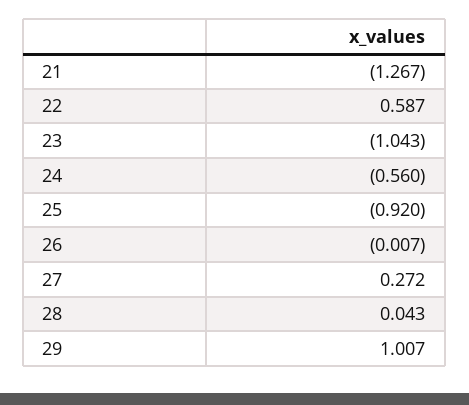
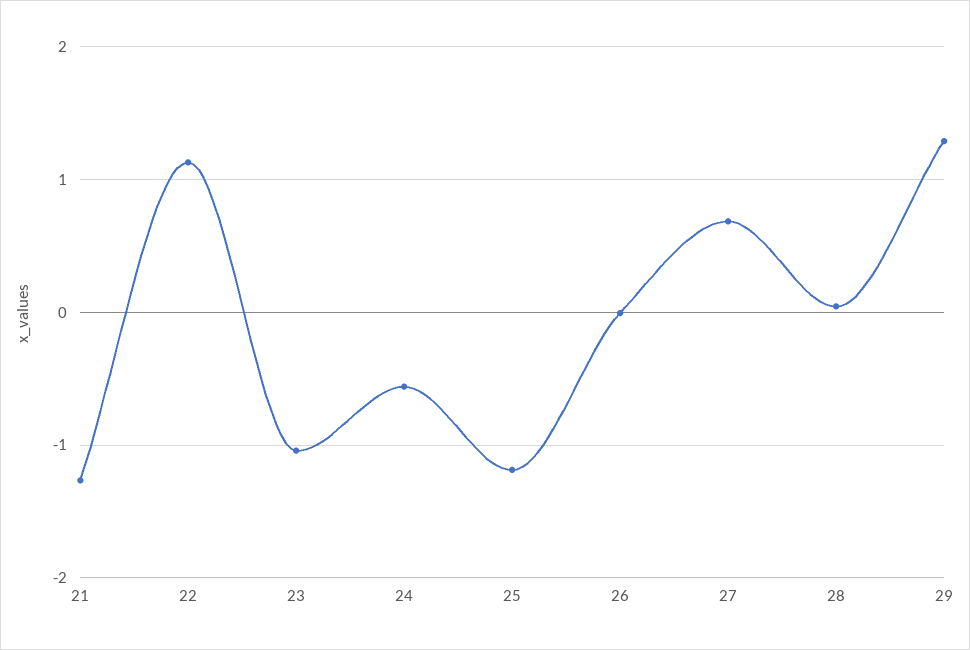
  {
    "21": -1.267,
-   "22": 0.587,
+   "22": 1.1,
    "23": -1.043,
    "24": -0.56,
-   "25": -0.92,
+   "25": -1.2,
    "26": -0.007,
-   "27": 0.272,
+   "27": 0.7,
    "28": 0.043,
-   "29": 1.007
+   "29": 1.3
  }

